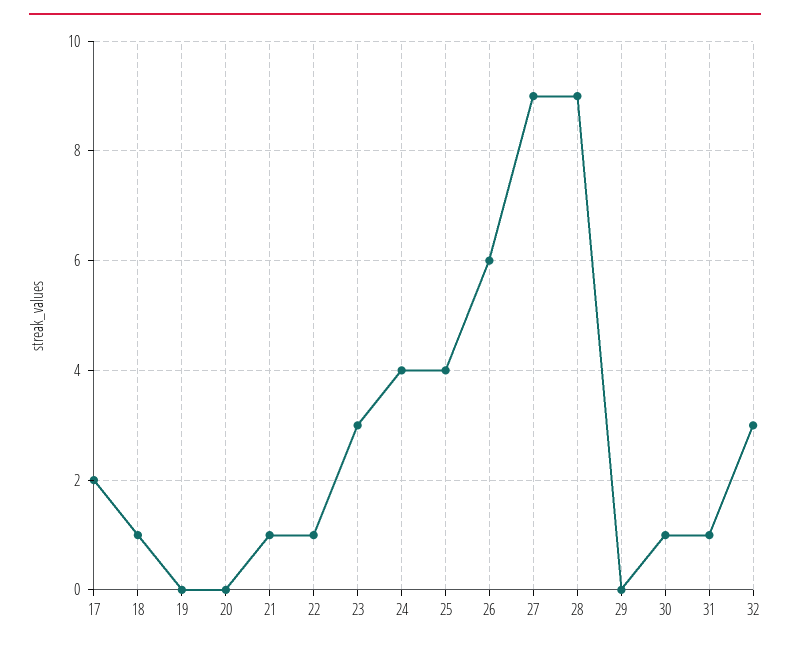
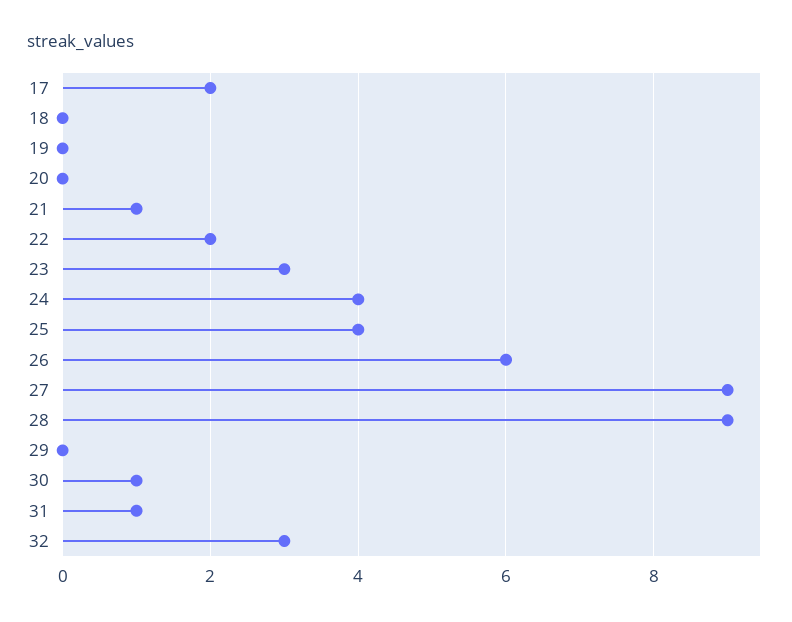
  {
    "17": 2,
-   "18": 1,
+   "18": 0,
    "19": 0,
    "20": 0,
    "21": 1,
-   "22": 1,
+   "22": 2,
    "23": 3,
    "24": 4,
    "25": 4,
    "26": 6,
    "27": 9,
    "28": 9,
    "29": 0,
    "30": 1,
    "31": 1,
    "32": 3
  }

